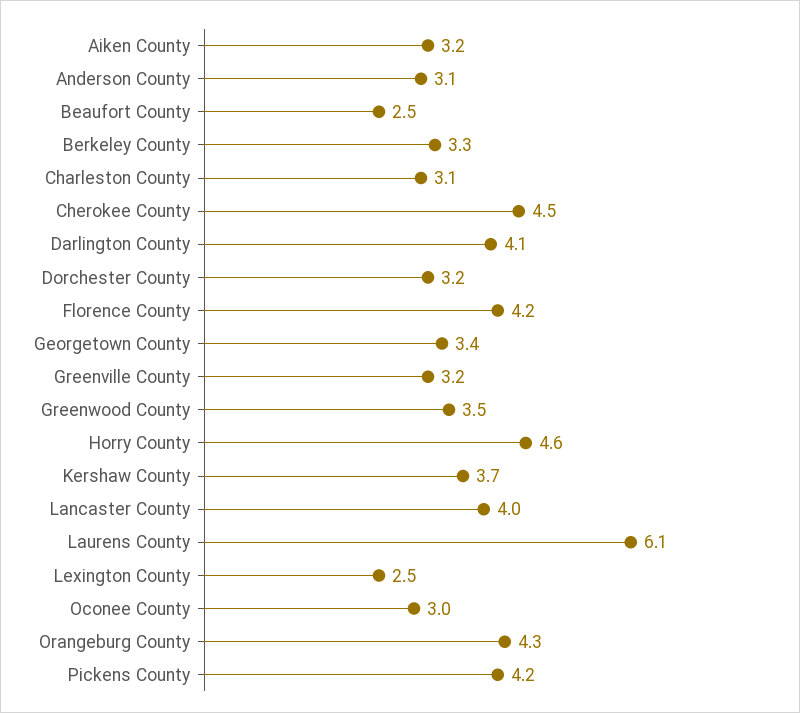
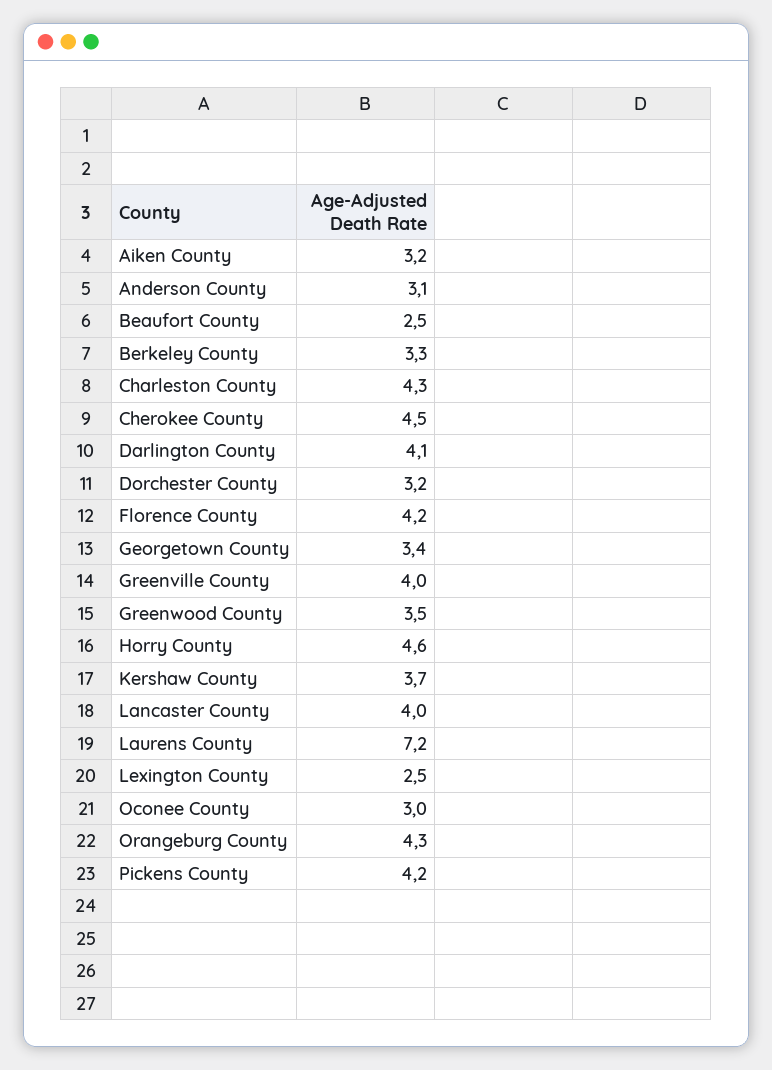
  {
    "Aiken County": 3.2,
    "Anderson County": 3.1,
    "Beaufort County": 2.5,
    "Berkeley County": 3.3,
-   "Charleston County": 3.1,
+   "Charleston County": 4.3,
    "Cherokee County": 4.5,
    "Darlington County": 4.1,
    "Dorchester County": 3.2,
    "Florence County": 4.2,
    "Georgetown County": 3.4,
-   "Greenville County": 3.2,
+   "Greenville County": 4,
    "Greenwood County": 3.5,
    "Horry County": 4.6,
    "Kershaw County": 3.7,
    "Lancaster County": 4,
-   "Laurens County": 6.1,
+   "Laurens County": 7.2,
    "Lexington County": 2.5,
    "Oconee County": 3,
    "Orangeburg County": 4.3,
    "Pickens County": 4.2
  }

